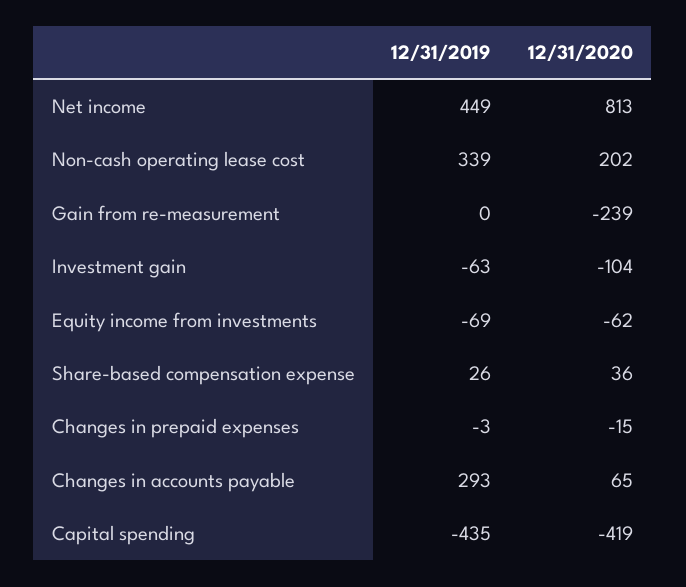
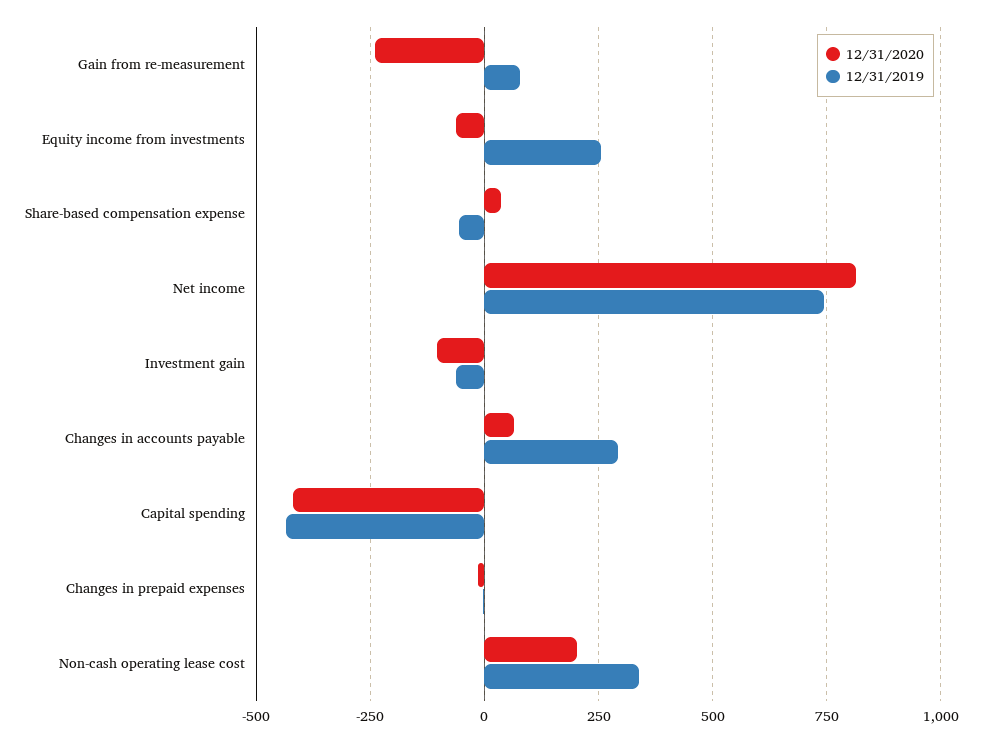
  {
    "12/31/2019": {
-     "Net income": 449,
+     "Net income": 750,
      "Non-cash operating lease cost": 339,
-     "Gain from re-measurement": 0,
+     "Gain from re-measurement": 75,
      "Investment gain": -63,
-     "Equity income from investments": -69,
+     "Equity income from investments": 250,
-     "Share-based compensation expense": 26,
+     "Share-based compensation expense": -50,
      "Changes in prepaid expenses": -3,
      "Changes in accounts payable": 293,
      "Capital spending": -435
    },
    "12/31/2020": {
      "Net income": 813,
      "Non-cash operating lease cost": 202,
      "Gain from re-measurement": -239,
      "Investment gain": -104,
      "Equity income from investments": -62,
      "Share-based compensation expense": 36,
      "Changes in prepaid expenses": -15,
      "Changes in accounts payable": 65,
      "Capital spending": -419
    }
  }

